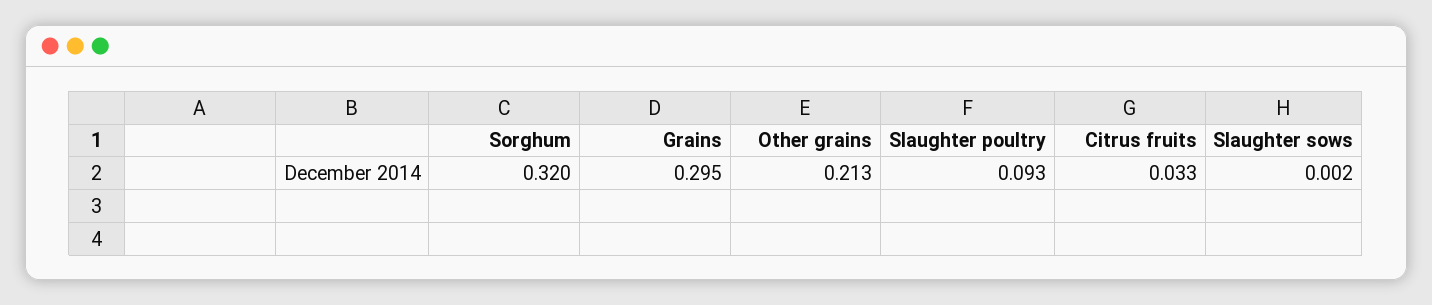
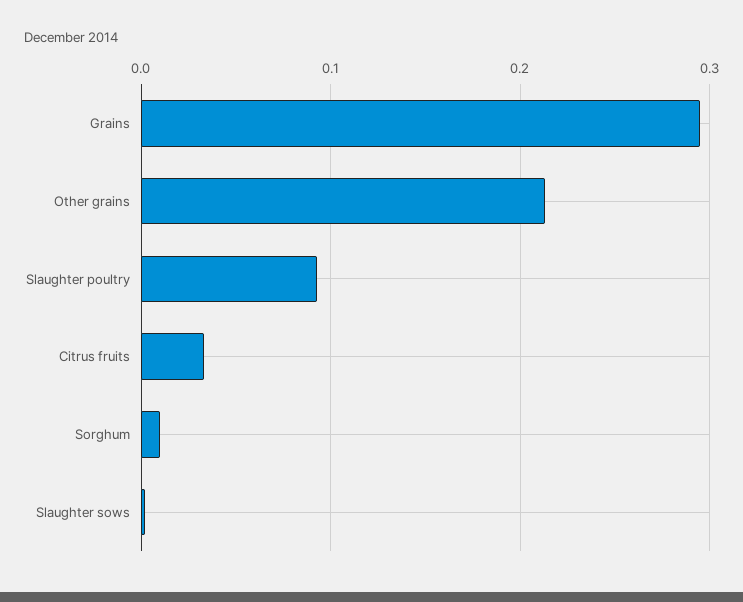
  {
-   "Sorghum": 0.32,
+   "Sorghum": 0.01,
    "Grains": 0.295,
    "Other grains": 0.213,
    "Slaughter poultry": 0.093,
    "Citrus fruits": 0.033,
    "Slaughter sows": 0.002
  }

